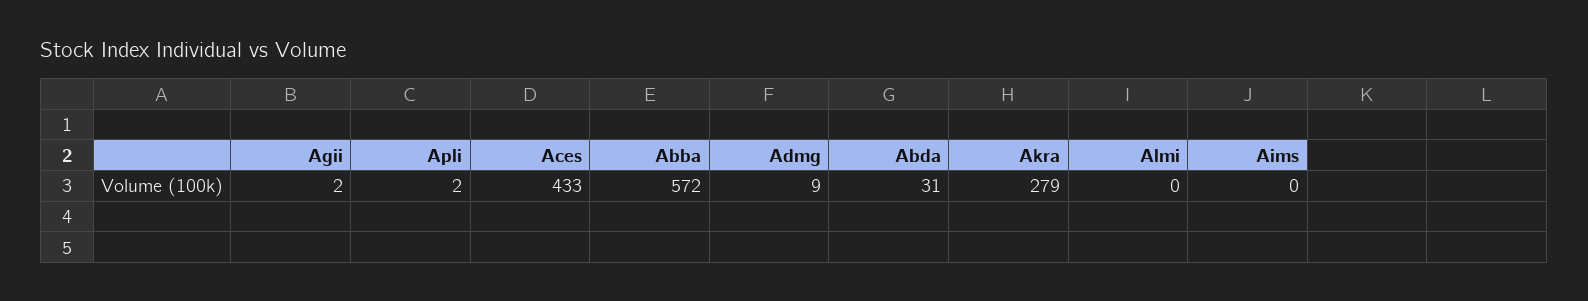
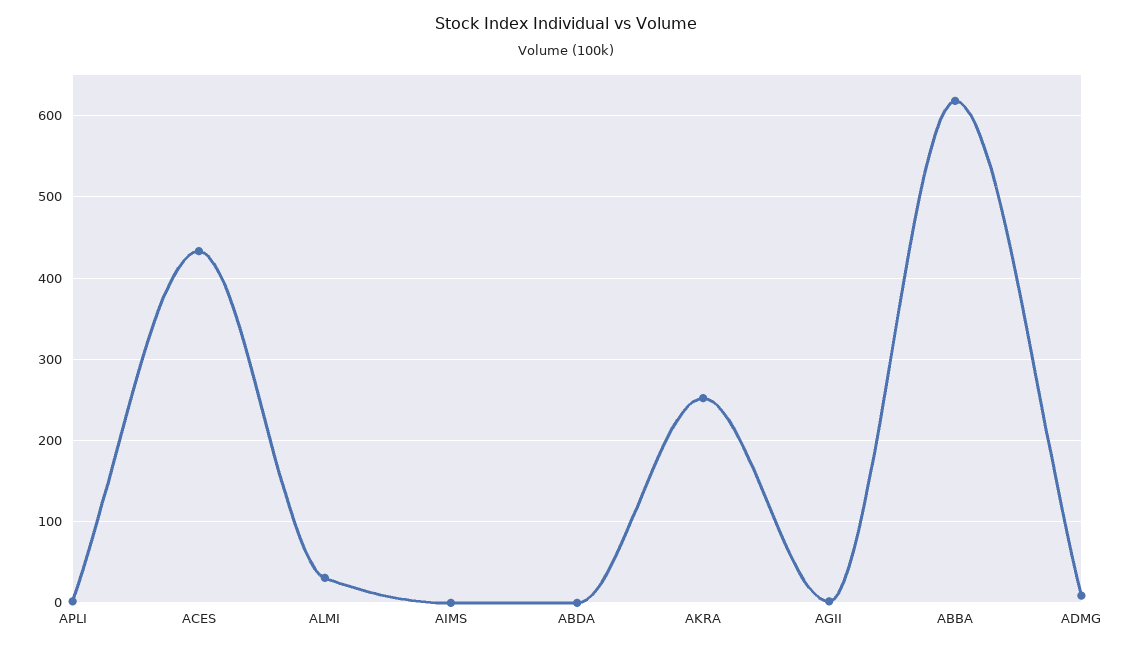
  {
    "Agii": 2,
    "Apli": 2,
    "Aces": 433,
-   "Abba": 572,
+   "Abba": 620,
    "Admg": 9,
-   "Abda": 31,
+   "Abda": 0,
-   "Akra": 279,
+   "Akra": 250,
-   "Almi": 0,
+   "Almi": 30,
    "Aims": 0
  }

